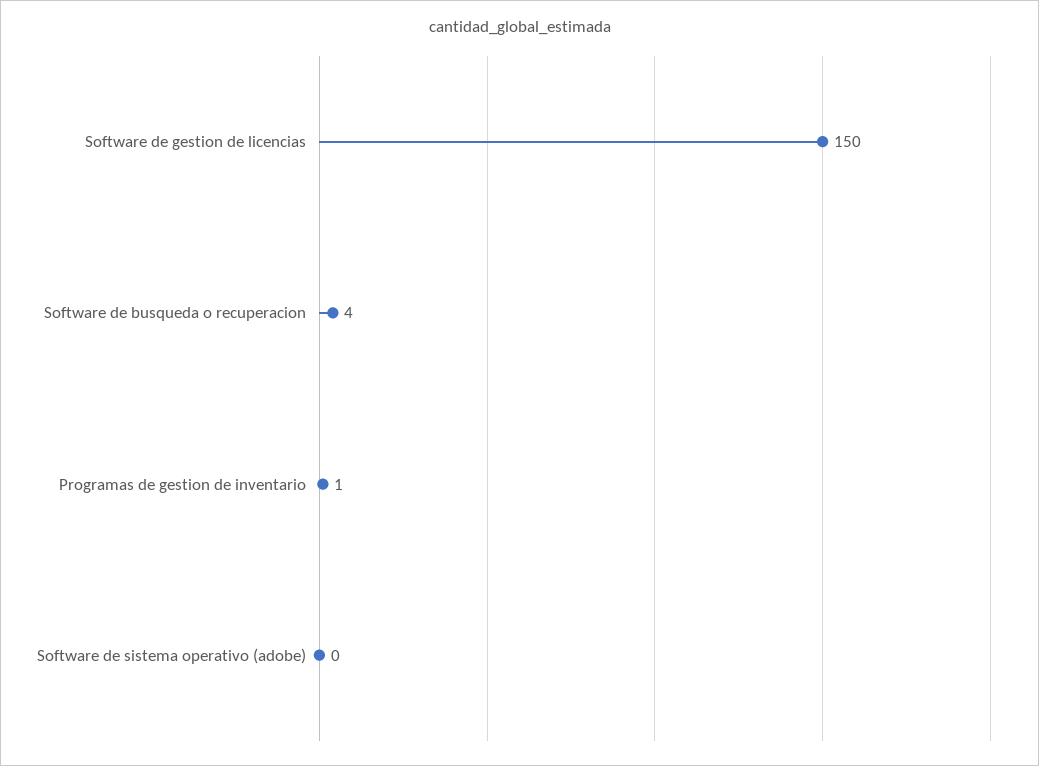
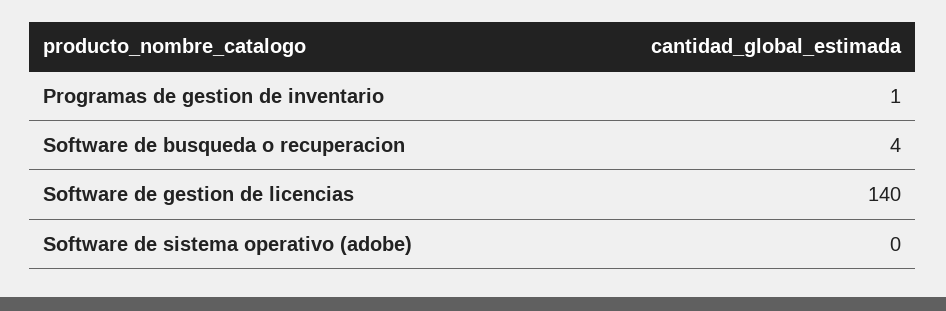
  {
-   "Software de gestion de licencias": 150,
+   "Software de gestion de licencias": 140,
    "Software de busqueda o recuperacion": 4,
    "Programas de gestion de inventario": 1,
    "Software de sistema operativo (adobe)": 0
  }

